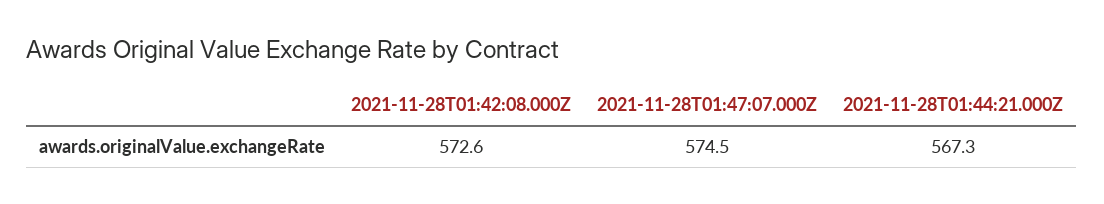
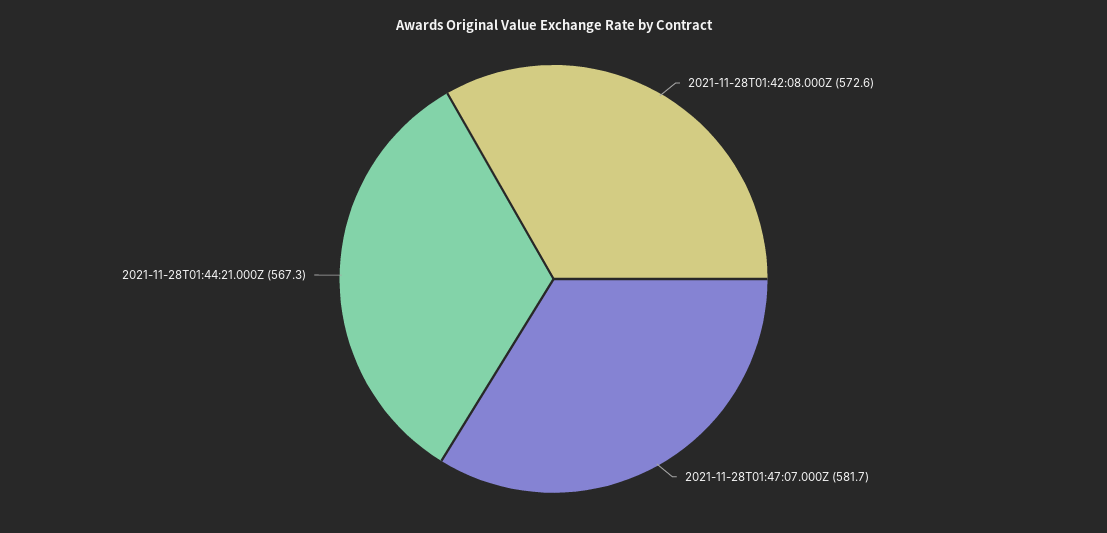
  {
    "2021-11-28T01:42:08.000Z": 572.6,
-   "2021-11-28T01:47:07.000Z": 574.5,
+   "2021-11-28T01:47:07.000Z": 581.7,
    "2021-11-28T01:44:21.000Z": 567.3
  }

